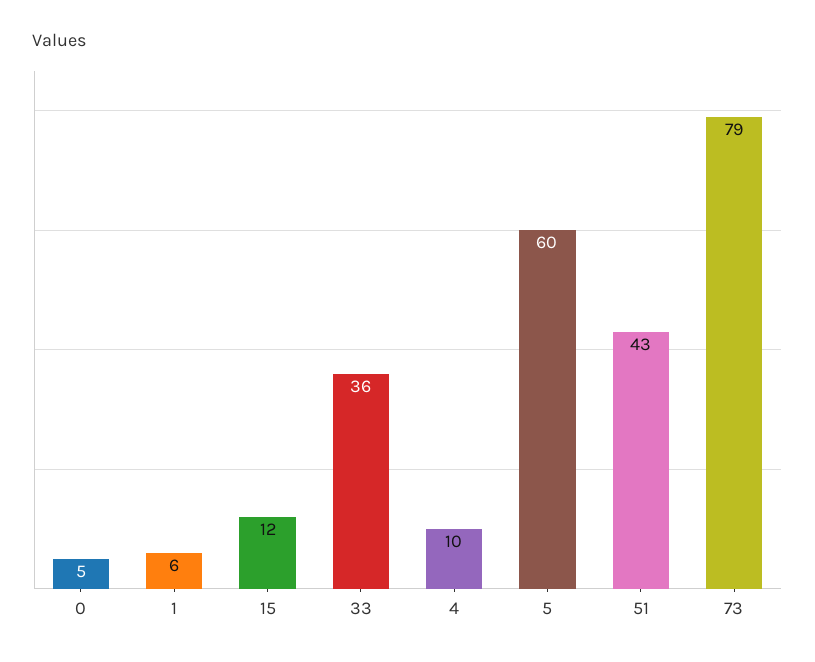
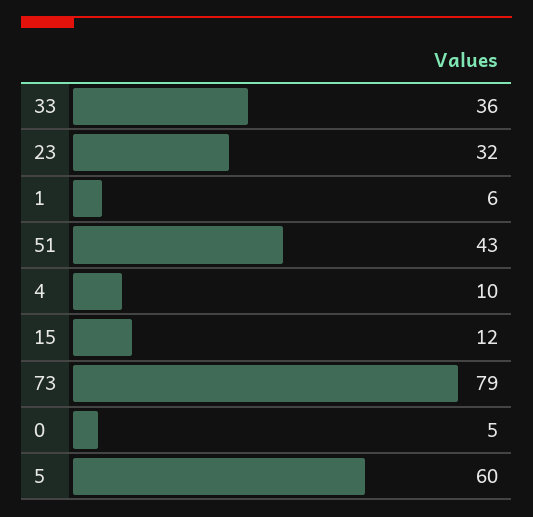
  {
    "0": 5,
    "1": 6,
    "15": 12,
    "33": 36,
    "4": 10,
    "5": 60,
    "51": 43,
-   "73": 79
+   "73": 79,
+   "23": 32
  }

